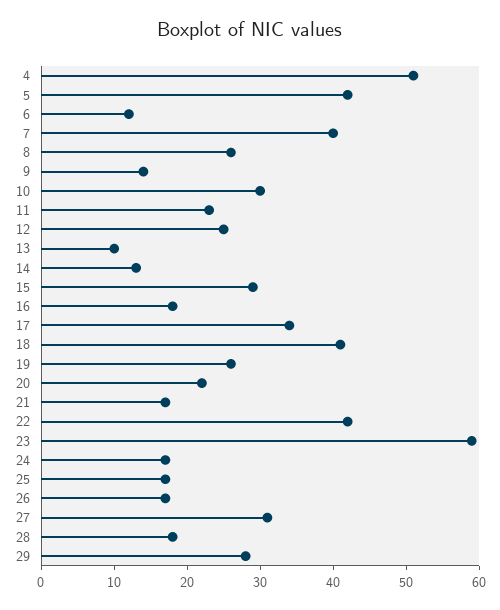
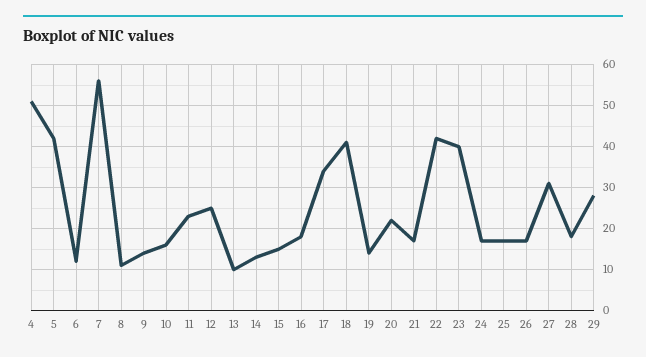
  {
    "4": 50,
    "5": 40,
    "6": 10,
-   "7": 40,
+   "7": 55,
-   "8": 25,
+   "8": 10,
    "9": 15,
-   "10": 30,
+   "10": 15,
    "11": 25,
    "12": 25,
    "13": 10,
    "14": 15,
-   "15": 30,
+   "15": 15,
    "16": 20,
    "17": 35,
    "18": 40,
-   "19": 25,
+   "19": 15,
    "20": 20,
    "21": 15,
    "22": 40,
-   "23": 60,
+   "23": 40,
    "24": 15,
    "25": 15,
    "26": 15,
    "27": 30,
    "28": 20,
    "29": 30
  }

